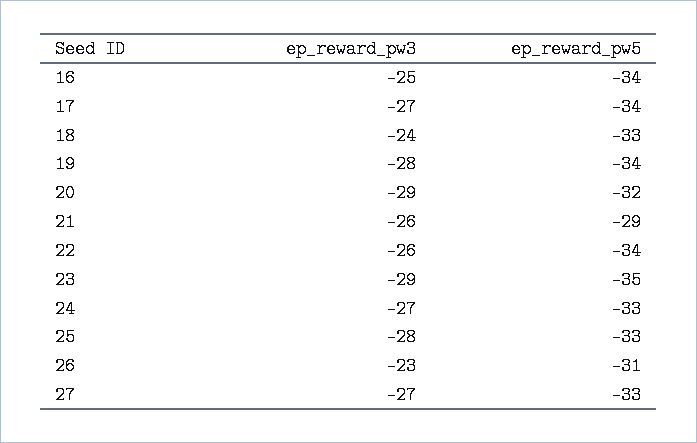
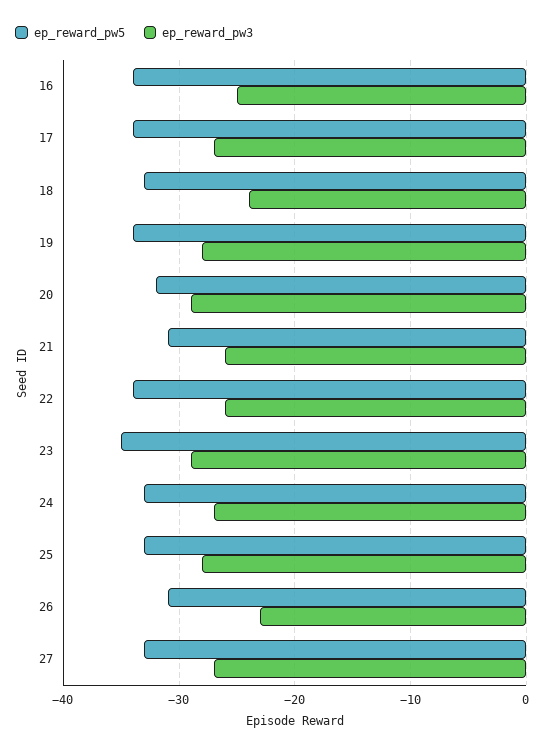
  {
    "ep_reward_pw3": {
      "16": -25,
      "17": -27,
      "18": -24,
      "19": -28,
      "20": -29,
      "21": -26,
      "22": -26,
      "23": -29,
      "24": -27,
      "25": -28,
      "26": -23,
      "27": -27
    },
    "ep_reward_pw5": {
      "16": -34,
      "17": -34,
      "18": -33,
      "19": -34,
      "20": -32,
-     "21": -29,
+     "21": -31,
      "22": -34,
      "23": -35,
      "24": -33,
      "25": -33,
      "26": -31,
      "27": -33
    }
  }

